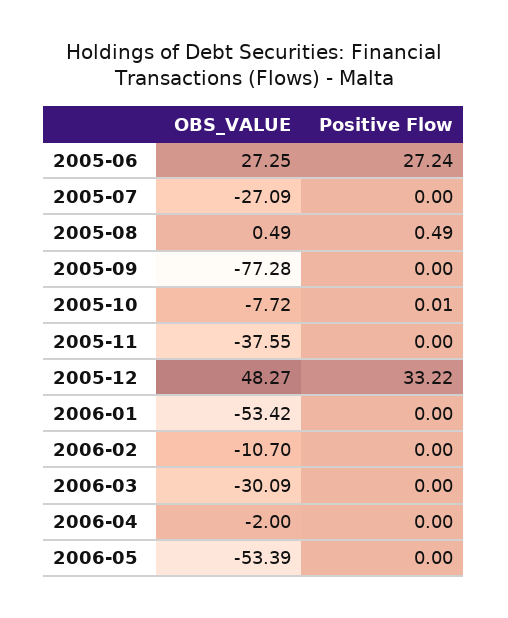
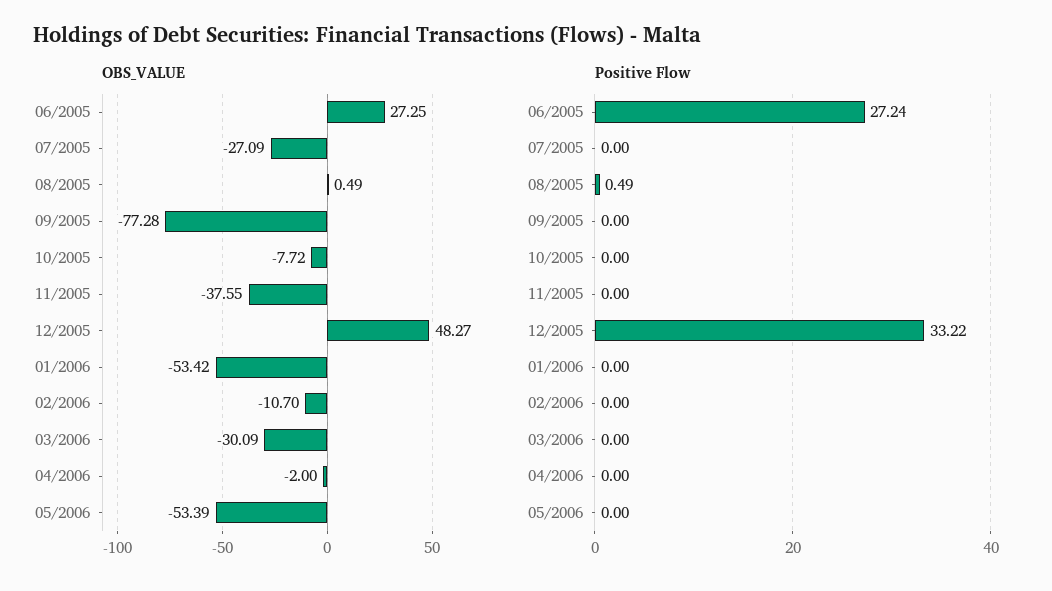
  {
    "OBS_VALUE": {
      "2005-06": 27.25,
      "2005-07": -27.09,
      "2005-08": 0.49,
      "2005-09": -77.28,
      "2005-10": -7.72,
      "2005-11": -37.55,
      "2005-12": 48.27,
      "2006-01": -53.42,
      "2006-02": -10.7,
      "2006-03": -30.09,
      "2006-04": -2,
      "2006-05": -53.39
    },
    "Positive Flow": {
      "2005-06": 27.24,
      "2005-07": 0,
      "2005-08": 0.49,
      "2005-09": 0,
-     "2005-10": 0.01,
+     "2005-10": 0,
      "2005-11": 0,
      "2005-12": 33.22,
      "2006-01": 0,
      "2006-02": 0,
      "2006-03": 0,
      "2006-04": 0,
      "2006-05": 0
    }
  }

